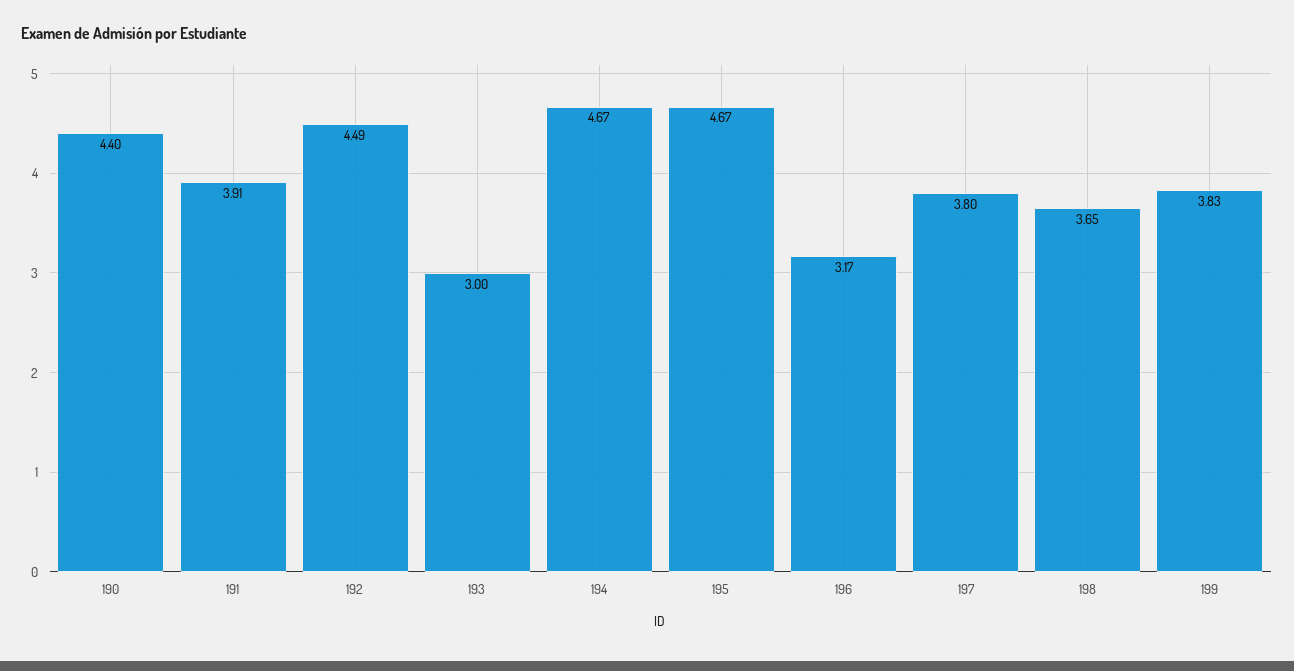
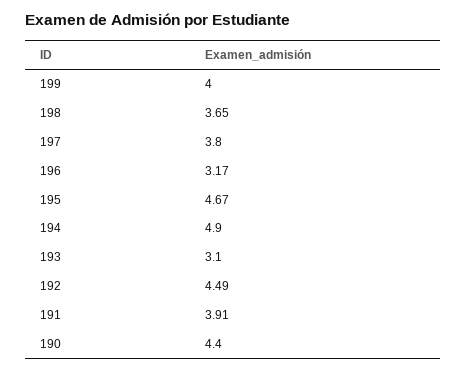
  {
    "190": 4.4,
    "191": 3.91,
    "192": 4.49,
-   "193": 3,
+   "193": 3.1,
-   "194": 4.67,
+   "194": 4.9,
    "195": 4.67,
    "196": 3.17,
    "197": 3.8,
    "198": 3.65,
-   "199": 3.83
+   "199": 4
  }

